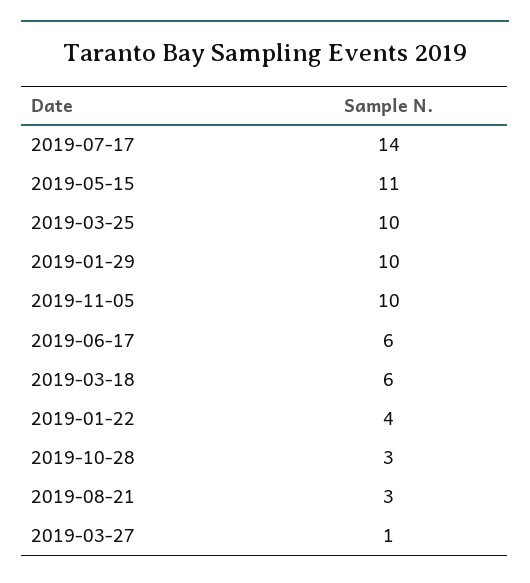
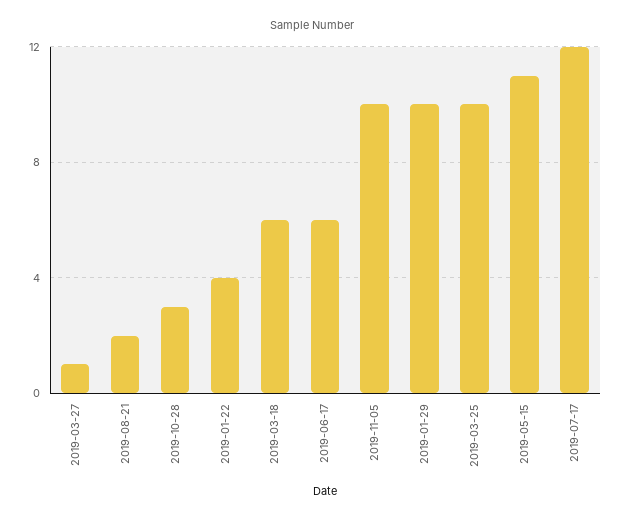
  {
-   "2019-07-17": 14,
+   "2019-07-17": 12,
    "2019-05-15": 11,
    "2019-03-25": 10,
    "2019-01-29": 10,
    "2019-11-05": 10,
    "2019-06-17": 6,
    "2019-03-18": 6,
    "2019-01-22": 4,
    "2019-10-28": 3,
-   "2019-08-21": 3,
+   "2019-08-21": 2,
    "2019-03-27": 1
  }

